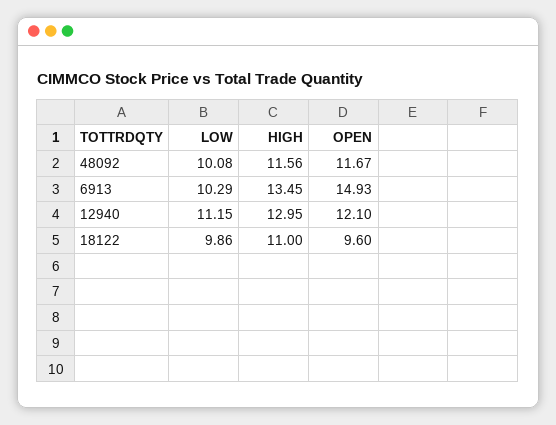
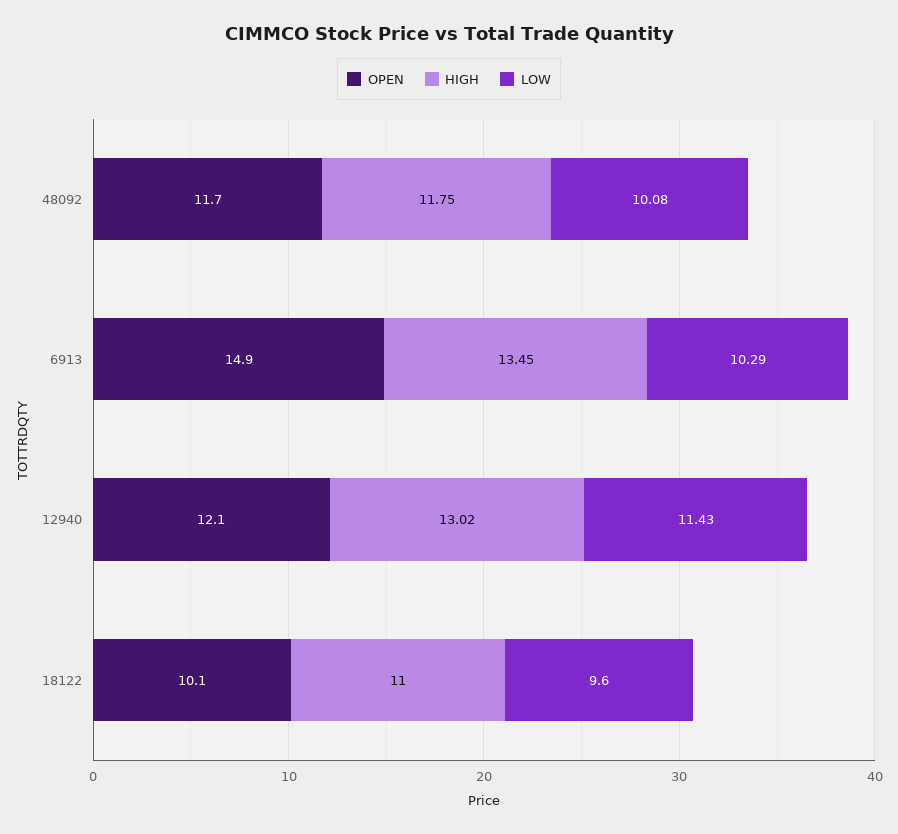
  {
    "LOW": {
      "48092": 10.08,
      "6913": 10.29,
-     "12940": 11.15,
+     "12940": 11.43,
-     "18122": 9.86
+     "18122": 9.6
    },
    "HIGH": {
-     "48092": 11.56,
+     "48092": 11.75,
      "6913": 13.45,
-     "12940": 12.95,
+     "12940": 13.02,
      "18122": 11
    },
    "OPEN": {
      "48092": 11.67,
      "6913": 14.93,
      "12940": 12.1,
-     "18122": 9.6
+     "18122": 10.1
    }
  }

